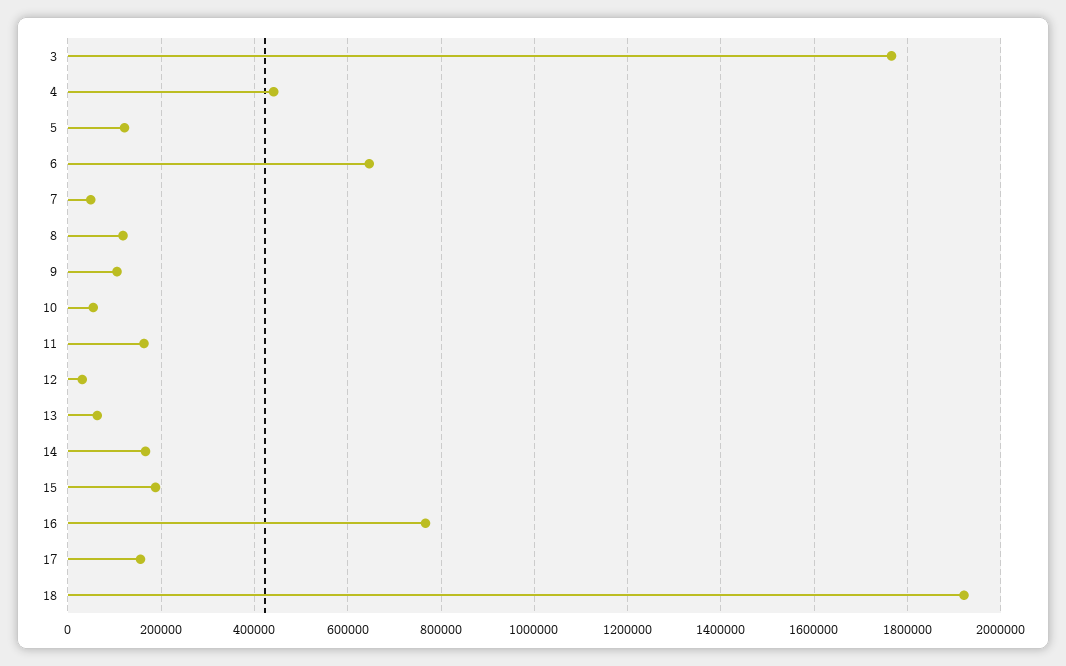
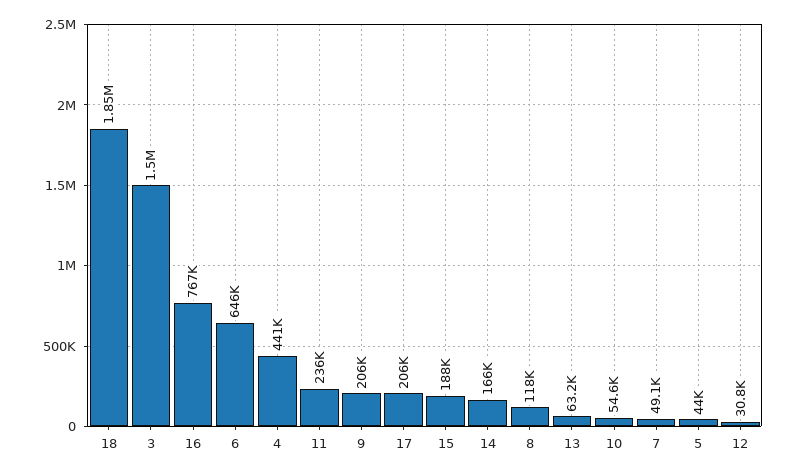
  {
-   "3": 1760000,
+   "3": 1500000,
    "4": 441000,
-   "5": 120000,
+   "5": 44000,
    "6": 646000,
    "7": 49100,
    "8": 118000,
-   "9": 100000,
+   "9": 206000,
    "10": 54600,
-   "11": 160000,
+   "11": 236000,
    "12": 30800,
    "13": 63200,
    "14": 166000,
    "15": 188000,
    "16": 767000,
-   "17": 160000,
+   "17": 206000,
-   "18": 1920000
+   "18": 1850000
  }

